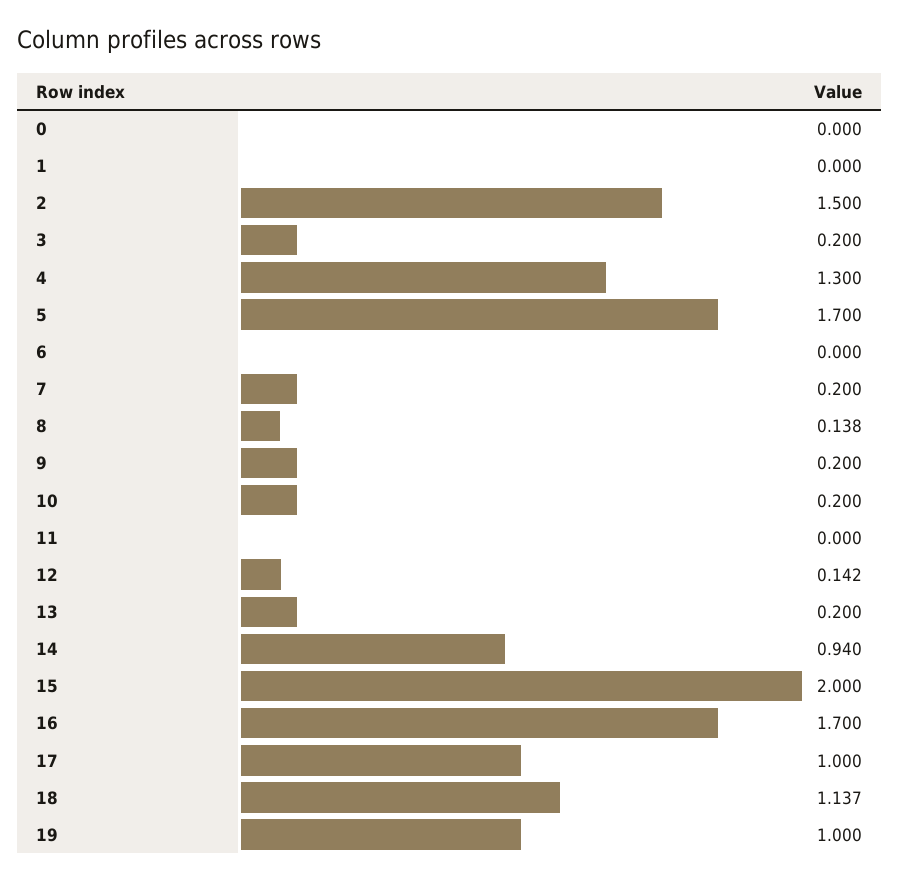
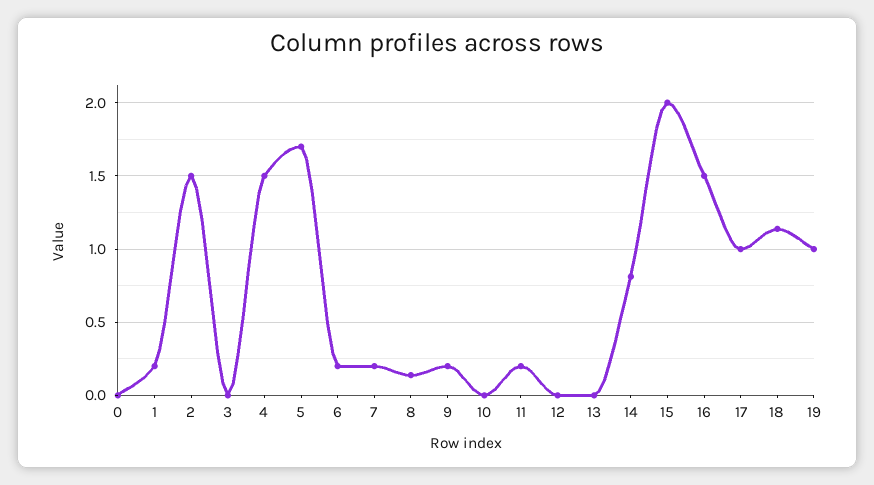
  {
    "0": 0,
-   "1": 0,
+   "1": 0.2,
    "2": 1.5,
-   "3": 0.2,
+   "3": 0,
-   "4": 1.3,
+   "4": 1.5,
    "5": 1.7,
-   "6": 0,
+   "6": 0.2,
    "7": 0.2,
    "8": 0.138,
    "9": 0.2,
-   "10": 0.2,
+   "10": 0,
-   "11": 0,
+   "11": 0.2,
-   "12": 0.142,
+   "12": 0,
-   "13": 0.2,
+   "13": 0,
-   "14": 0.94,
+   "14": 0.8,
    "15": 2,
-   "16": 1.7,
+   "16": 1.5,
    "17": 1,
    "18": 1.137,
    "19": 1
  }

